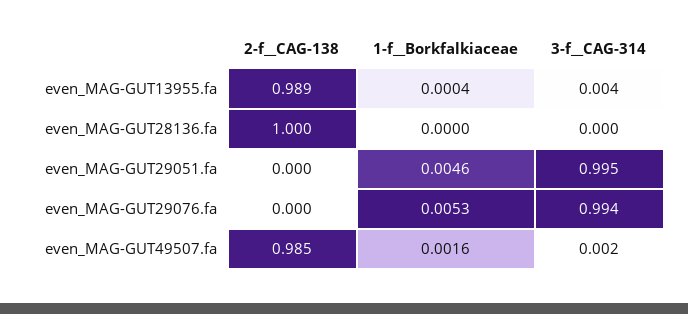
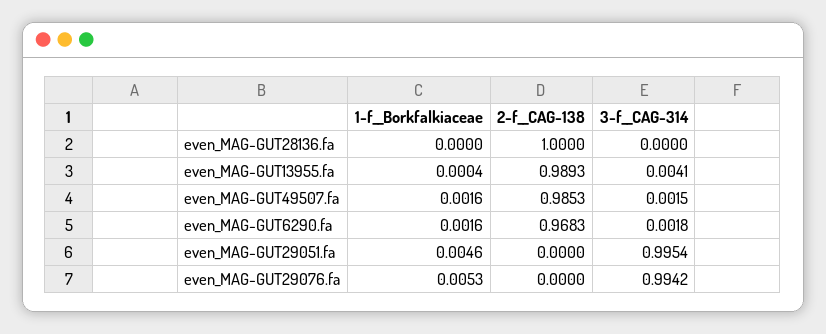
  {
    "2-f__CAG-138": {
      "even_MAG-GUT13955.fa": 0.9893,
      "even_MAG-GUT28136.fa": 1,
      "even_MAG-GUT29051.fa": 0,
      "even_MAG-GUT29076.fa": 0,
-     "even_MAG-GUT49507.fa": 0.9853
+     "even_MAG-GUT49507.fa": 0.9853,
+     "even_MAG-GUT6290.fa": 0.9683
    },
    "1-f__Borkfalkiaceae": {
      "even_MAG-GUT13955.fa": 0.0004,
      "even_MAG-GUT28136.fa": 0,
      "even_MAG-GUT29051.fa": 0.0046,
      "even_MAG-GUT29076.fa": 0.0053,
-     "even_MAG-GUT49507.fa": 0.0016
+     "even_MAG-GUT49507.fa": 0.0016,
+     "even_MAG-GUT6290.fa": 0.0016
    },
    "3-f__CAG-314": {
      "even_MAG-GUT13955.fa": 0.0041,
      "even_MAG-GUT28136.fa": 0,
      "even_MAG-GUT29051.fa": 0.9954,
      "even_MAG-GUT29076.fa": 0.9942,
-     "even_MAG-GUT49507.fa": 0.0015
+     "even_MAG-GUT49507.fa": 0.0015,
+     "even_MAG-GUT6290.fa": 0.0018
    }
  }

